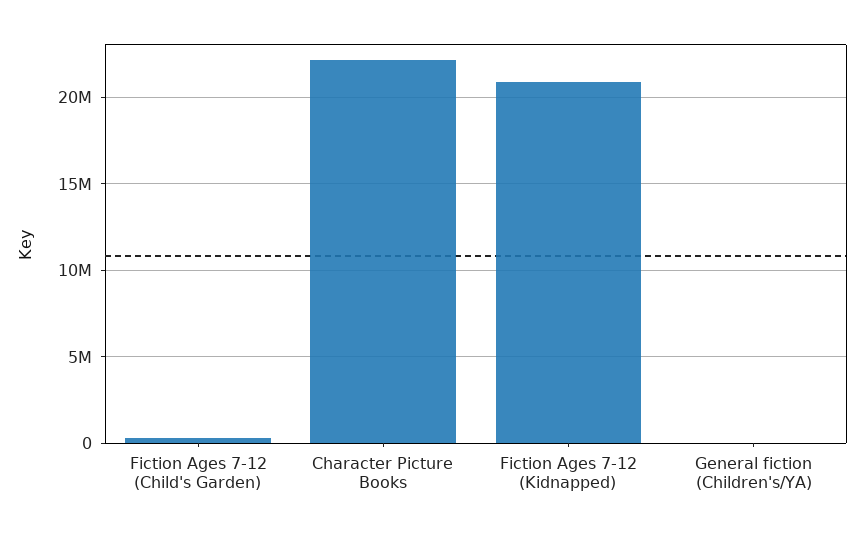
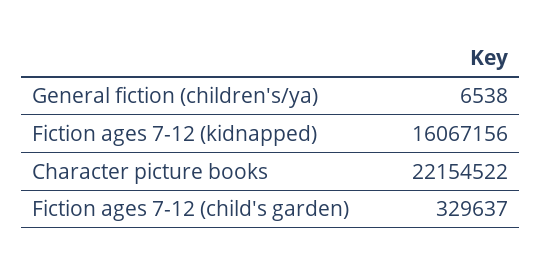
  {
    "Fiction Ages 7-12 (Child's Garden)": 329637,
    "Character Picture Books": 22154522,
-   "Fiction Ages 7-12 (Kidnapped)": 21000000,
+   "Fiction Ages 7-12 (Kidnapped)": 16067156,
    "General fiction (Children's/YA)": 6538
  }

